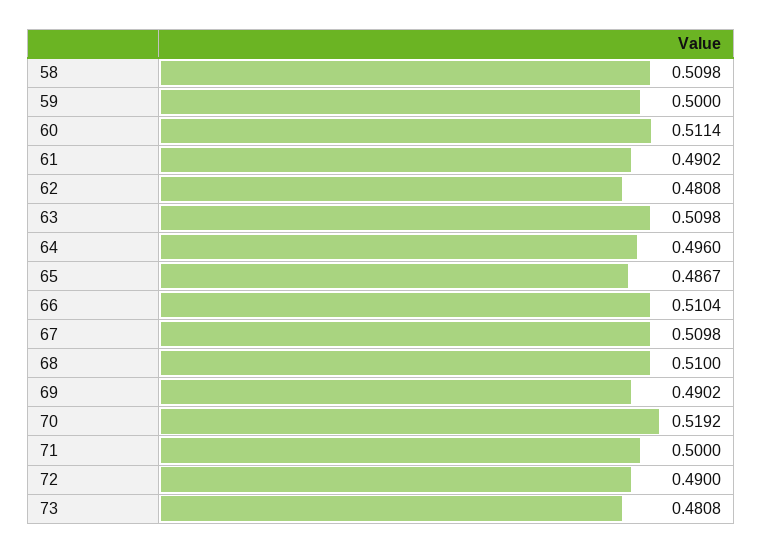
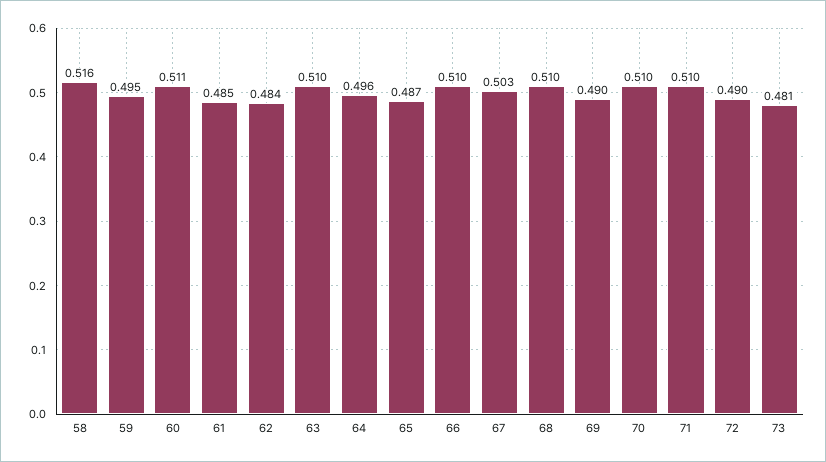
  {
-   "58": 0.5098,
+   "58": 0.516,
-   "59": 0.5,
+   "59": 0.495,
    "60": 0.5114,
-   "61": 0.4902,
+   "61": 0.485,
-   "62": 0.4808,
+   "62": 0.484,
    "63": 0.5098,
    "64": 0.496,
    "65": 0.4867,
    "66": 0.5104,
-   "67": 0.5098,
+   "67": 0.503,
    "68": 0.51,
    "69": 0.4902,
-   "70": 0.5192,
+   "70": 0.51,
-   "71": 0.5,
+   "71": 0.51,
    "72": 0.49,
    "73": 0.4808
  }

